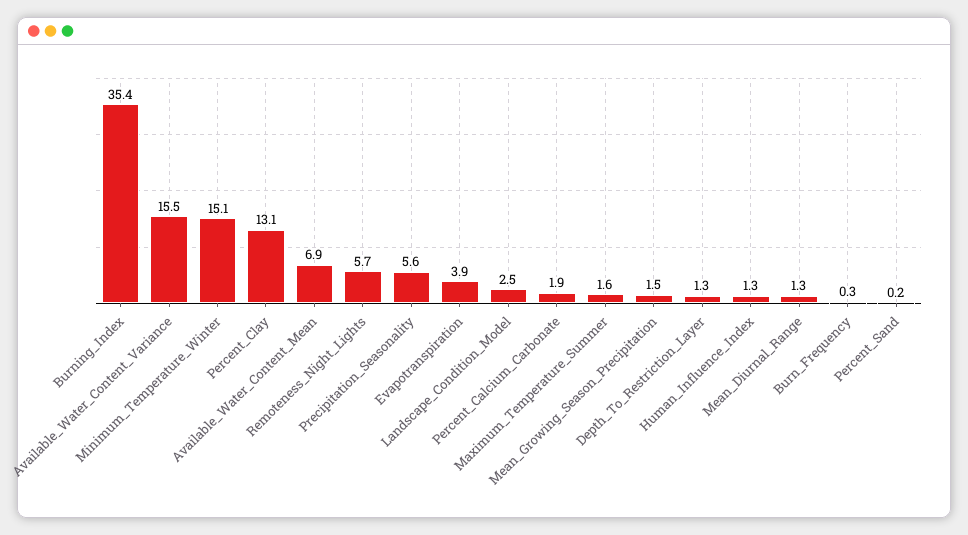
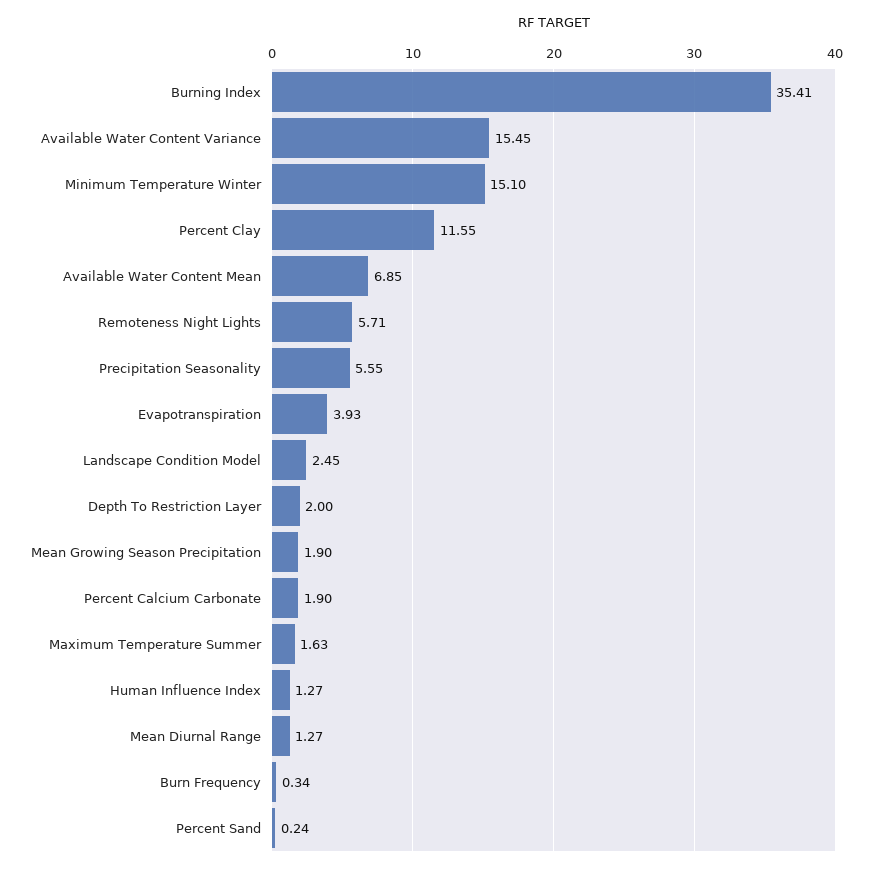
  {
    "Burning_Index": 35.41,
    "Available_Water_Content_Variance": 15.45,
    "Minimum_Temperature_Winter": 15.1,
-   "Percent_Clay": 13.1,
+   "Percent_Clay": 11.55,
    "Available_Water_Content_Mean": 6.85,
    "Remoteness_Night_Lights": 5.71,
    "Precipitation_Seasonality": 5.55,
    "Evapotranspiration": 3.93,
    "Landscape_Condition_Model": 2.45,
    "Percent_Calcium_Carbonate": 1.9,
    "Maximum_Temperature_Summer": 1.63,
-   "Mean_Growing_Season_Precipitation": 1.5,
+   "Mean_Growing_Season_Precipitation": 1.9,
-   "Depth_To_Restriction_Layer": 1.3,
+   "Depth_To_Restriction_Layer": 2,
    "Human_Influence_Index": 1.27,
    "Mean_Diurnal_Range": 1.27,
    "Burn_Frequency": 0.34,
    "Percent_Sand": 0.24
  }

